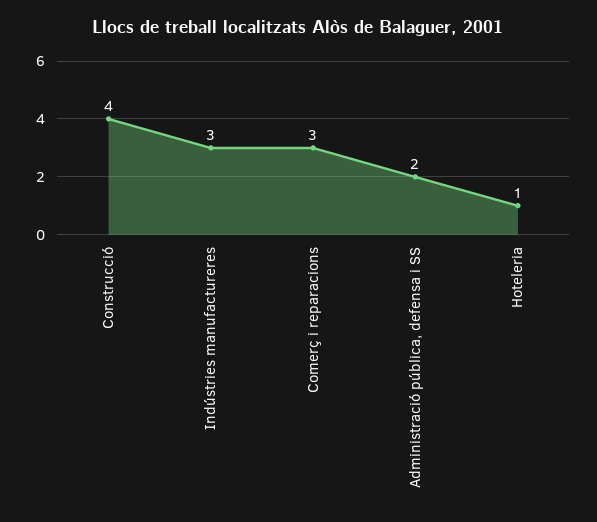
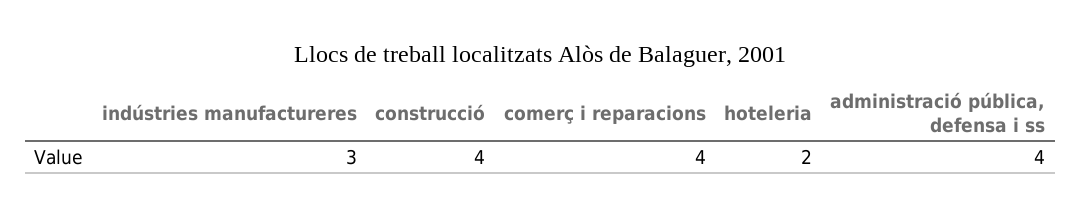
  {
    "Construcció": 4,
    "Indústries manufactureres": 3,
-   "Comerç i reparacions": 3,
+   "Comerç i reparacions": 4,
-   "Administració pública, defensa i SS": 2,
+   "Administració pública, defensa i SS": 4,
-   "Hoteleria": 1
+   "Hoteleria": 2
  }

